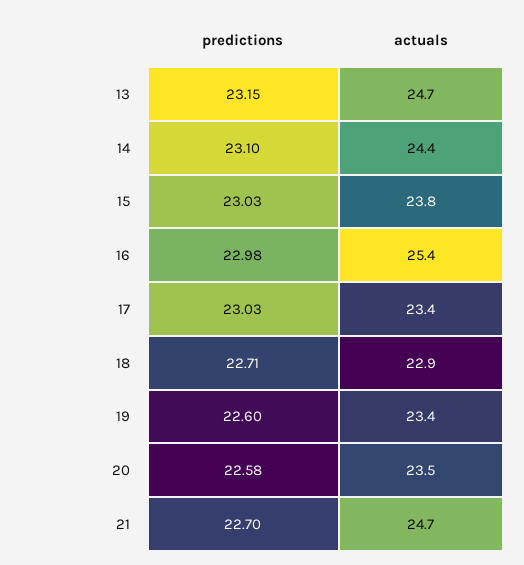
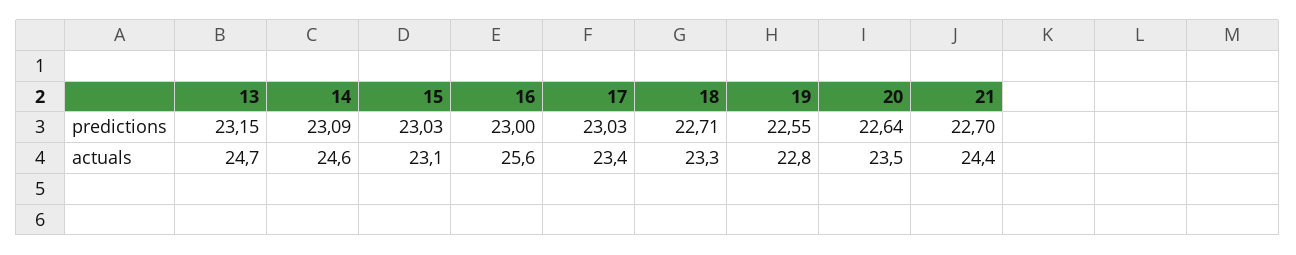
  {
    "predictions": {
      "13": 23.15,
-     "14": 23.1,
+     "14": 23.09,
      "15": 23.03,
-     "16": 22.98,
+     "16": 23,
      "17": 23.03,
      "18": 22.71,
-     "19": 22.6,
+     "19": 22.55,
-     "20": 22.58,
+     "20": 22.64,
      "21": 22.7
    },
    "actuals": {
      "13": 24.7,
-     "14": 24.4,
+     "14": 24.6,
-     "15": 23.8,
+     "15": 23.1,
-     "16": 25.4,
+     "16": 25.6,
      "17": 23.4,
-     "18": 22.9,
+     "18": 23.3,
-     "19": 23.4,
+     "19": 22.8,
      "20": 23.5,
-     "21": 24.7
+     "21": 24.4
    }
  }

